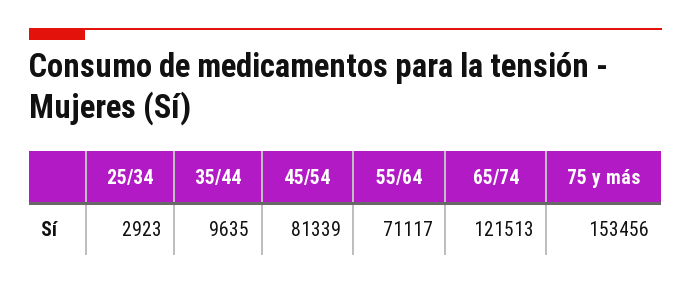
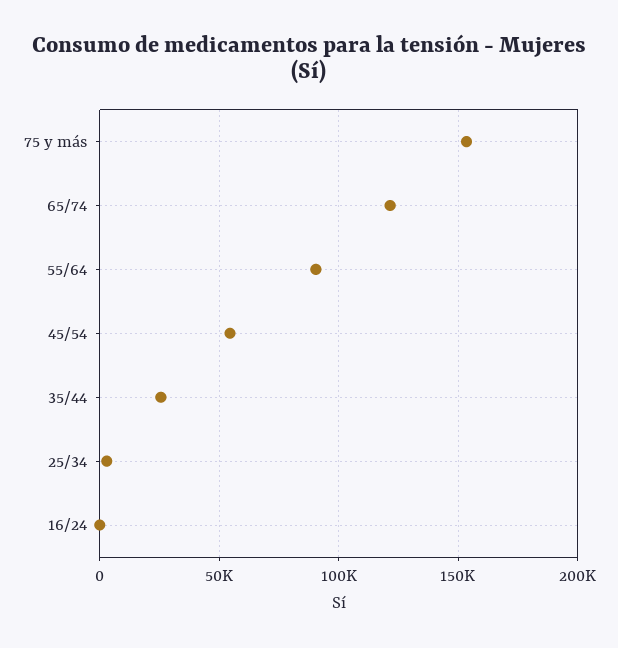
  {
    "25/34": 2923,
-   "35/44": 9635,
+   "35/44": 25000,
-   "45/54": 81339,
+   "45/54": 55000,
-   "55/64": 71117,
+   "55/64": 90000,
    "65/74": 121513,
-   "75 y más": 153456
+   "75 y más": 153456,
+   "16/24": 0
  }

